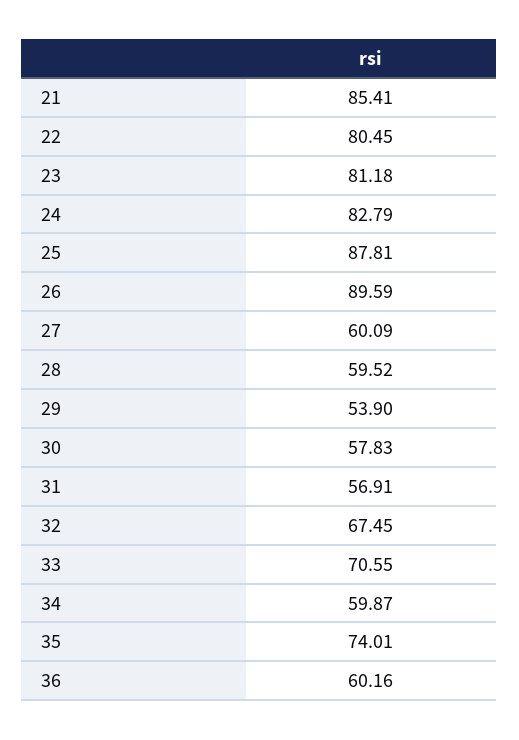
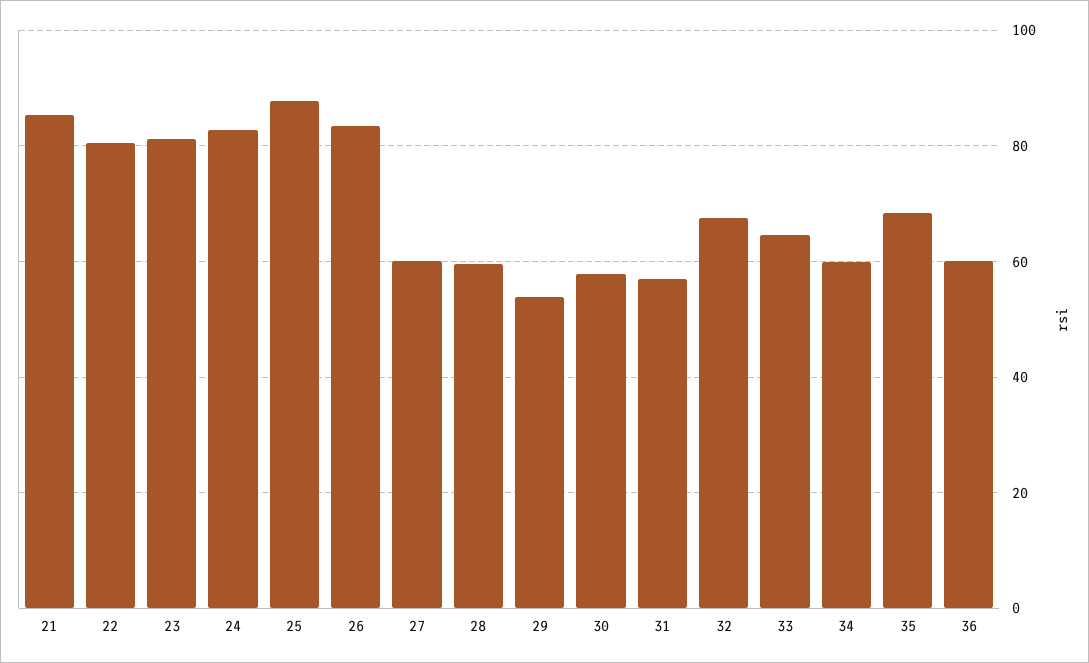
  {
    "21": 85.41,
    "22": 80.45,
    "23": 81.18,
    "24": 82.79,
    "25": 87.81,
-   "26": 89.59,
+   "26": 84,
    "27": 60.09,
    "28": 59.52,
    "29": 53.9,
    "30": 57.83,
    "31": 56.91,
    "32": 67.45,
-   "33": 70.55,
+   "33": 64,
    "34": 59.87,
-   "35": 74.01,
+   "35": 68,
    "36": 60.16
  }

